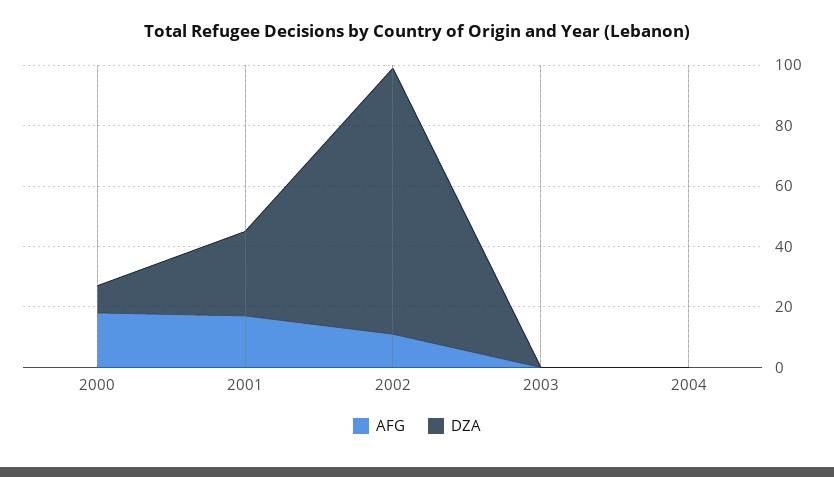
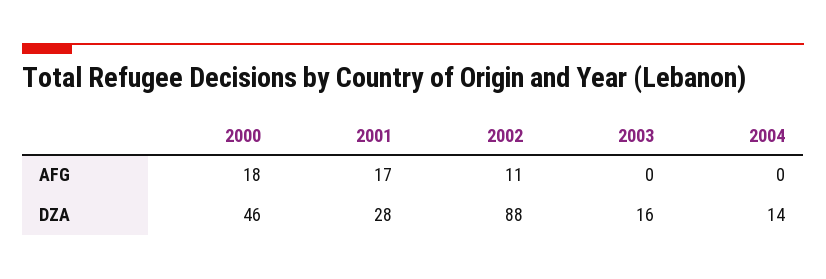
  {
    "AFG": {
      "2000": 18,
      "2001": 17,
      "2002": 11,
      "2003": 0,
      "2004": 0
    },
    "DZA": {
-     "2000": 10,
+     "2000": 46,
      "2001": 28,
      "2002": 88,
-     "2003": 0,
+     "2003": 16,
-     "2004": 0
+     "2004": 14
    }
  }

